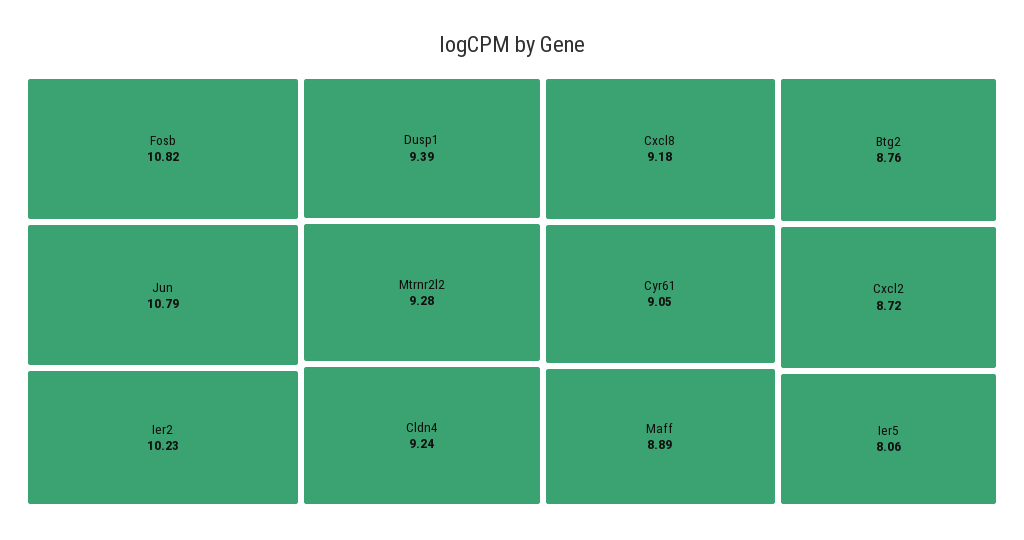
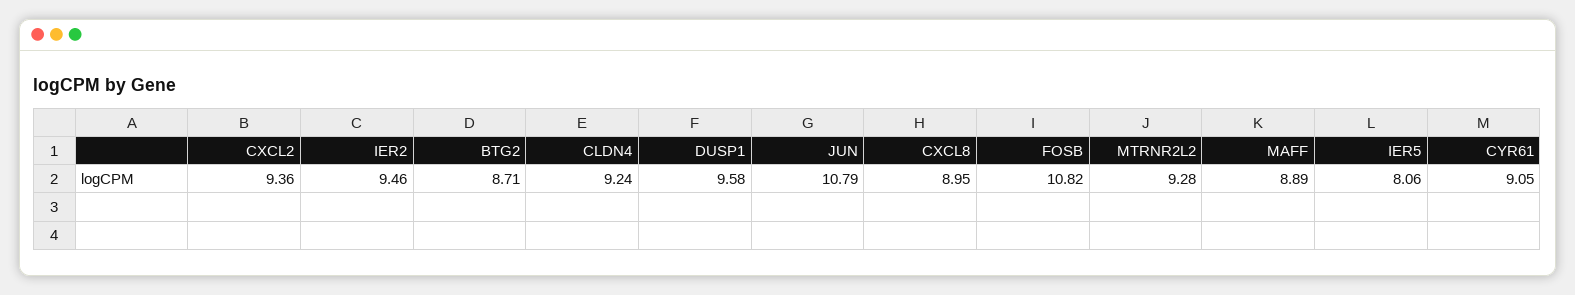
  {
    "Fosb": 10.82,
    "Jun": 10.79,
-   "Ier2": 10.23,
+   "Ier2": 9.46,
-   "Dusp1": 9.39,
+   "Dusp1": 9.58,
    "Mtrnr2l2": 9.28,
    "Cldn4": 9.24,
-   "Cxcl8": 9.18,
+   "Cxcl8": 8.95,
    "Cyr61": 9.05,
    "Maff": 8.89,
-   "Btg2": 8.76,
+   "Btg2": 8.71,
-   "Cxcl2": 8.72,
+   "Cxcl2": 9.36,
    "Ier5": 8.06
  }

